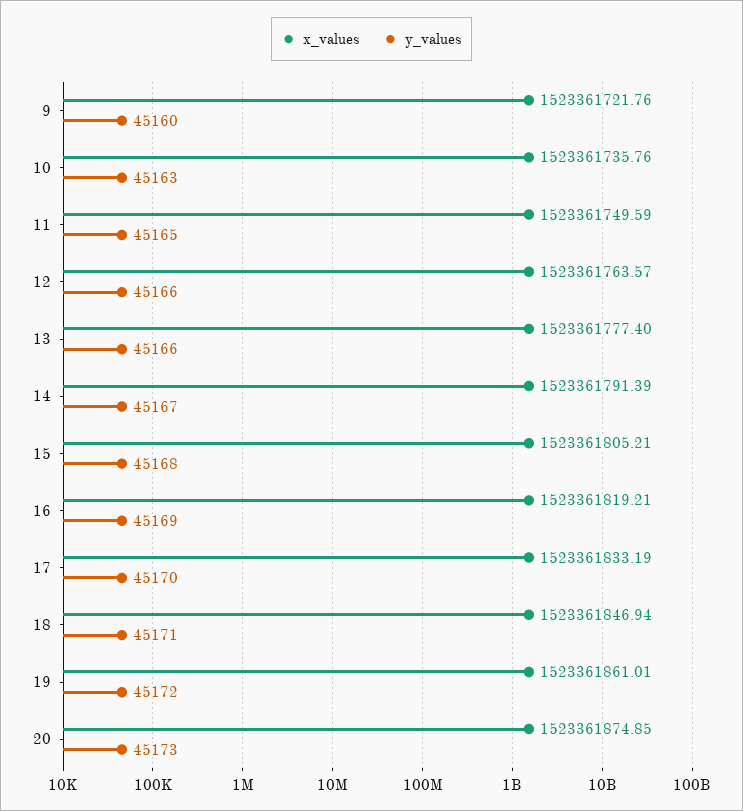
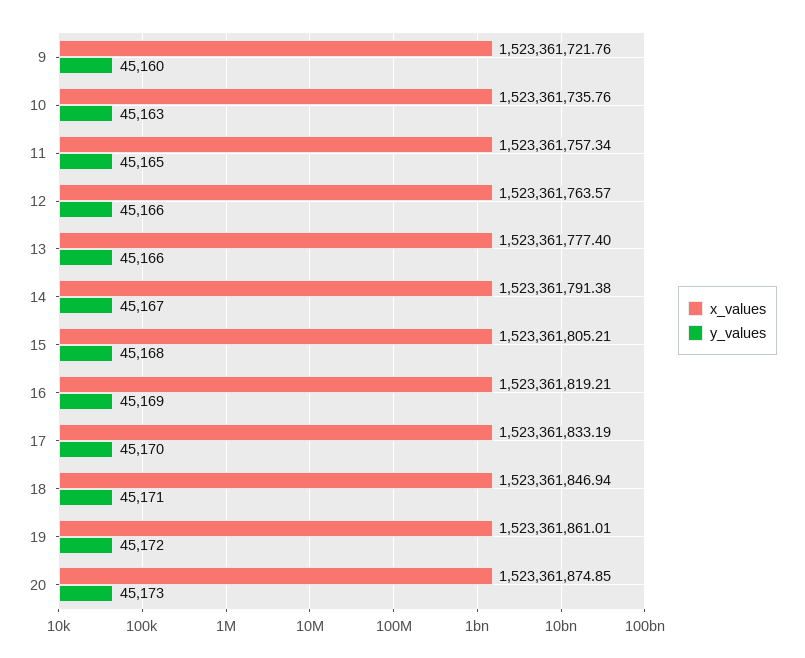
  {
    "x_values": {
      "9": 1523361721.76,
      "10": 1523361735.76,
-     "11": 1523361749.59,
+     "11": 1523361757.34,
      "12": 1523361763.57,
      "13": 1523361777.4,
-     "14": 1523361791.39,
+     "14": 1523361791.38,
      "15": 1523361805.21,
      "16": 1523361819.21,
      "17": 1523361833.19,
      "18": 1523361846.94,
      "19": 1523361861.01,
      "20": 1523361874.85
    },
    "y_values": {
      "9": 45160,
      "10": 45163,
      "11": 45165,
      "12": 45166,
      "13": 45166,
      "14": 45167,
      "15": 45168,
      "16": 45169,
      "17": 45170,
      "18": 45171,
      "19": 45172,
      "20": 45173
    }
  }

